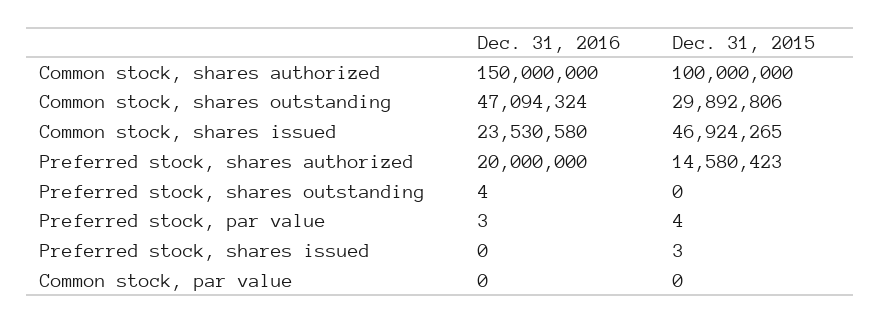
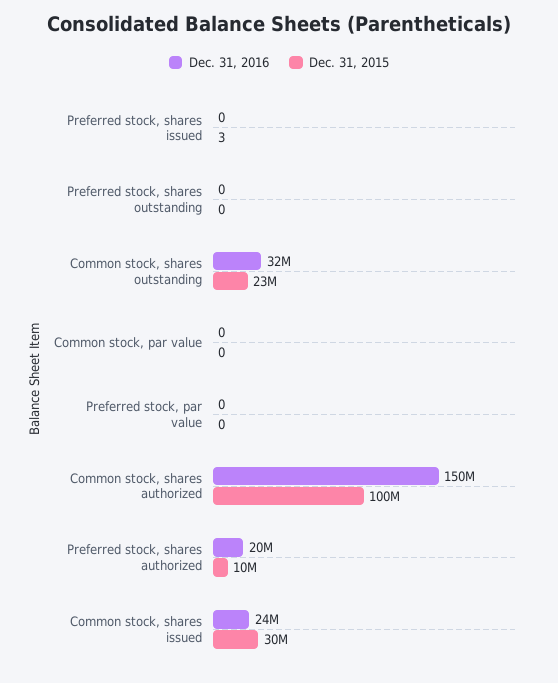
  {
    "Dec. 31, 2016": {
      "Common stock, shares authorized": 150000000,
-     "Common stock, shares outstanding": 47094324,
+     "Common stock, shares outstanding": 32000000,
      "Common stock, shares issued": 23530580,
      "Preferred stock, shares authorized": 20000000,
-     "Preferred stock, shares outstanding": 4,
+     "Preferred stock, shares outstanding": 0,
-     "Preferred stock, par value": 3,
+     "Preferred stock, par value": 0,
      "Preferred stock, shares issued": 0,
      "Common stock, par value": 0
    },
    "Dec. 31, 2015": {
      "Common stock, shares authorized": 100000000,
-     "Common stock, shares outstanding": 29892806,
+     "Common stock, shares outstanding": 23000000,
-     "Common stock, shares issued": 46924265,
+     "Common stock, shares issued": 30000000,
-     "Preferred stock, shares authorized": 14580423,
+     "Preferred stock, shares authorized": 10000000,
      "Preferred stock, shares outstanding": 0,
-     "Preferred stock, par value": 4,
+     "Preferred stock, par value": 0,
      "Preferred stock, shares issued": 3,
      "Common stock, par value": 0
    }
  }

